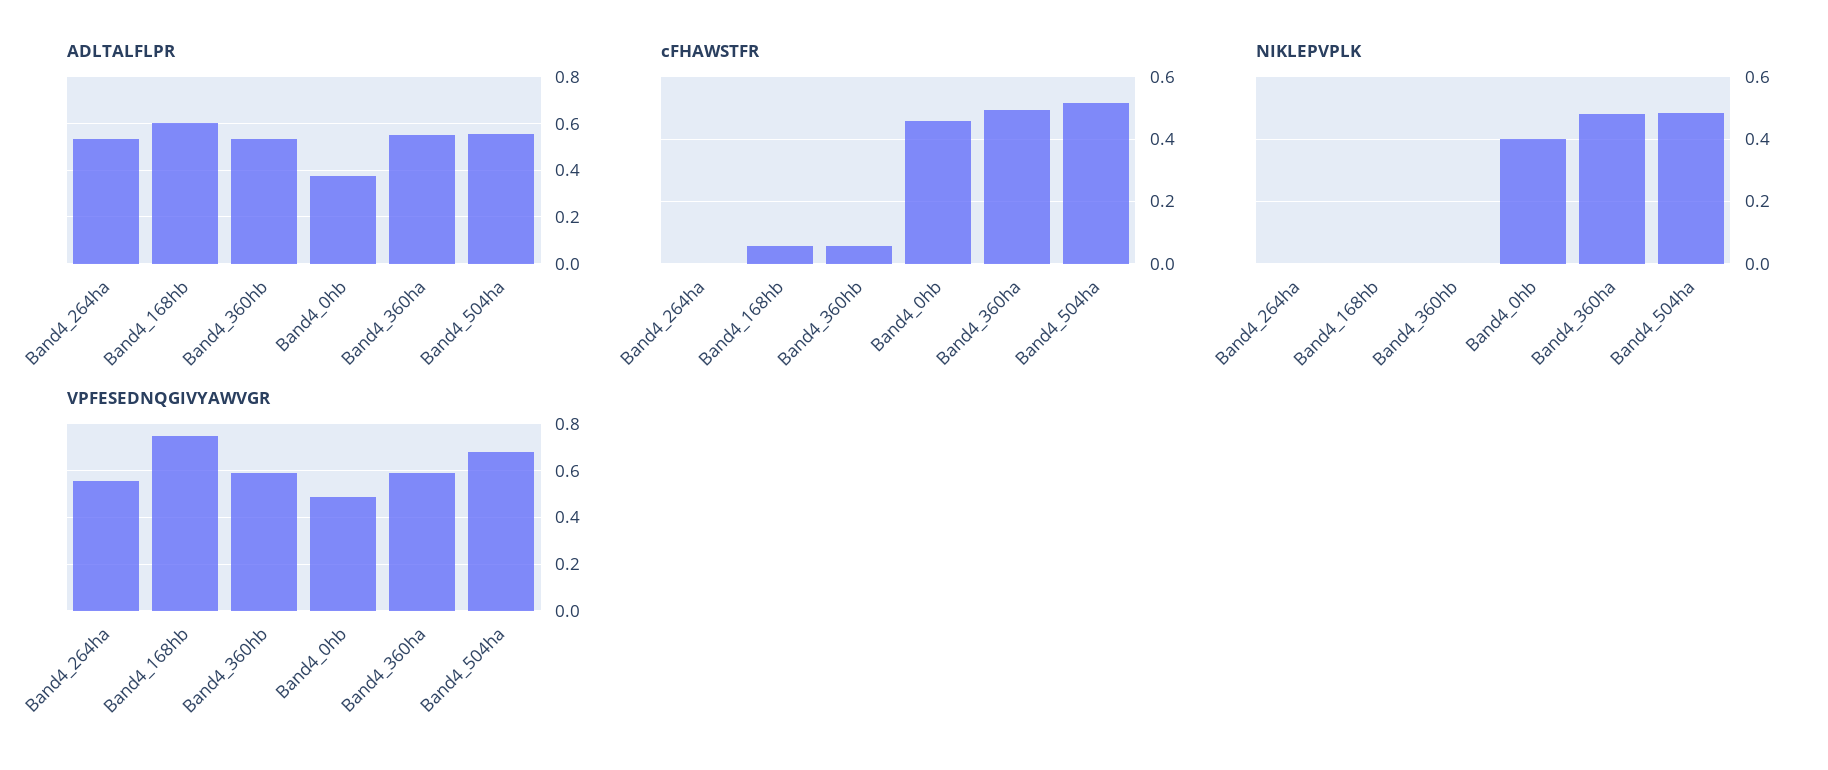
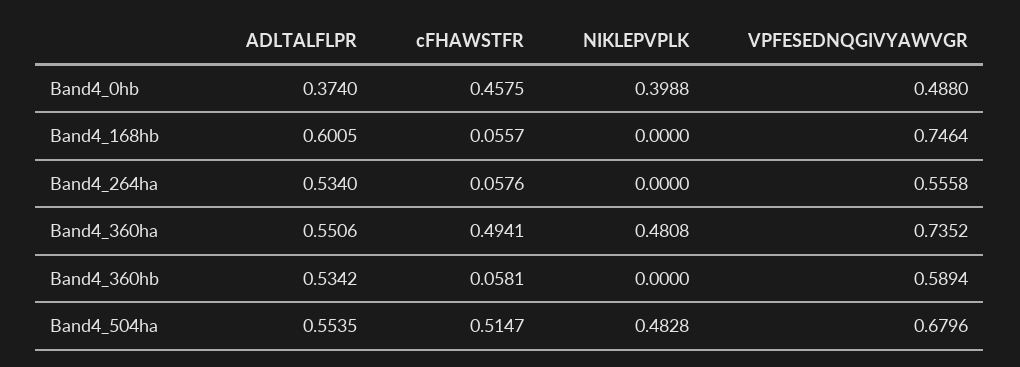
  {
    "ADLTALFLPR": {
      "Band4_264ha": 0.534,
      "Band4_168hb": 0.6005,
      "Band4_360hb": 0.5342,
      "Band4_0hb": 0.374,
      "Band4_360ha": 0.5506,
      "Band4_504ha": 0.5535
    },
    "cFHAWSTFR": {
-     "Band4_264ha": 0,
+     "Band4_264ha": 0.0576,
      "Band4_168hb": 0.0557,
      "Band4_360hb": 0.0581,
      "Band4_0hb": 0.4575,
      "Band4_360ha": 0.4941,
      "Band4_504ha": 0.5147
    },
    "NIKLEPVPLK": {
      "Band4_264ha": 0,
      "Band4_168hb": 0,
      "Band4_360hb": 0,
      "Band4_0hb": 0.3988,
      "Band4_360ha": 0.4808,
      "Band4_504ha": 0.4828
    },
    "VPFESEDNQGIVYAWVGR": {
      "Band4_264ha": 0.5558,
      "Band4_168hb": 0.7464,
      "Band4_360hb": 0.5894,
      "Band4_0hb": 0.488,
-     "Band4_360ha": 0.6,
+     "Band4_360ha": 0.7352,
      "Band4_504ha": 0.6796
    }
  }

